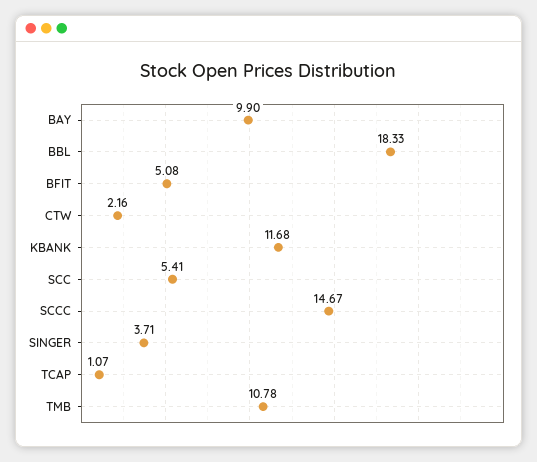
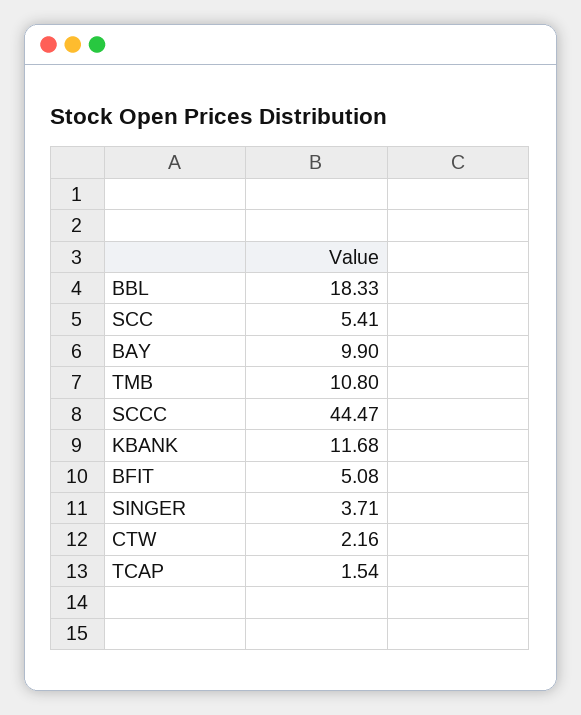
  {
    "BAY": 9.9,
    "BBL": 18.33,
    "BFIT": 5.08,
    "CTW": 2.16,
    "KBANK": 11.68,
    "SCC": 5.41,
-   "SCCC": 14.67,
+   "SCCC": 44.47,
    "SINGER": 3.71,
-   "TCAP": 1.07,
+   "TCAP": 1.54,
-   "TMB": 10.78
+   "TMB": 10.8
  }

